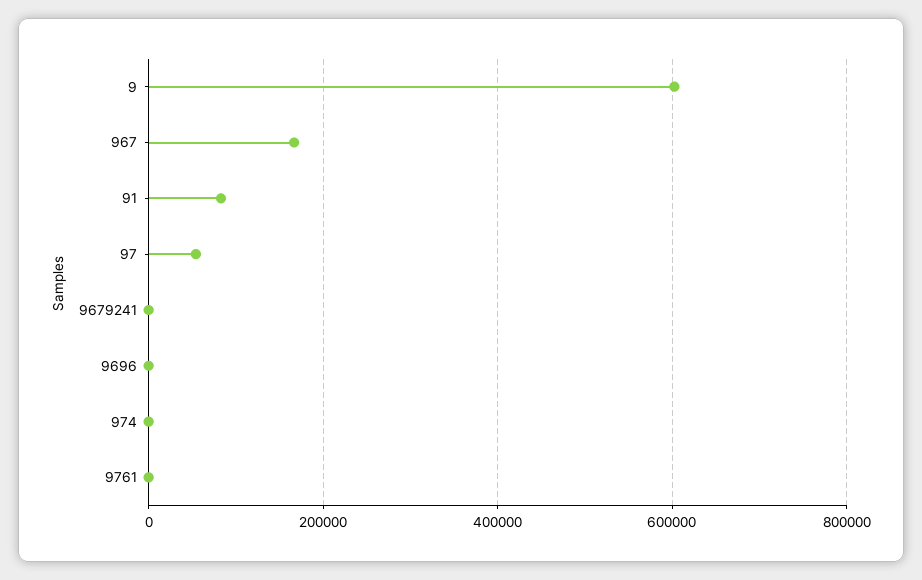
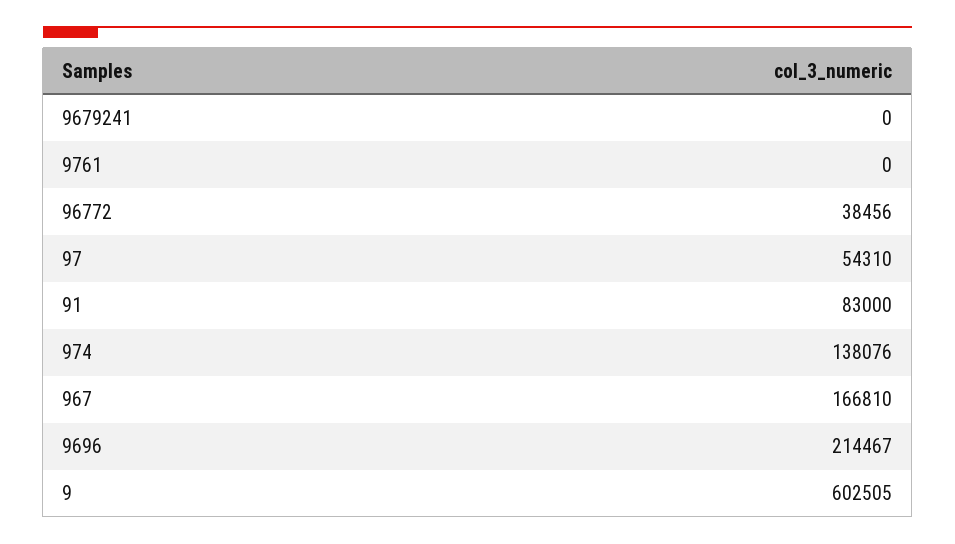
  {
    "9": 602505,
    "967": 166810,
    "91": 83000,
    "97": 54310,
    "9679241": 0,
-   "9696": 0,
+   "9696": 214467,
-   "974": 0,
+   "974": 138076,
-   "9761": 0
+   "9761": 0,
+   "96772": 38456
  }

